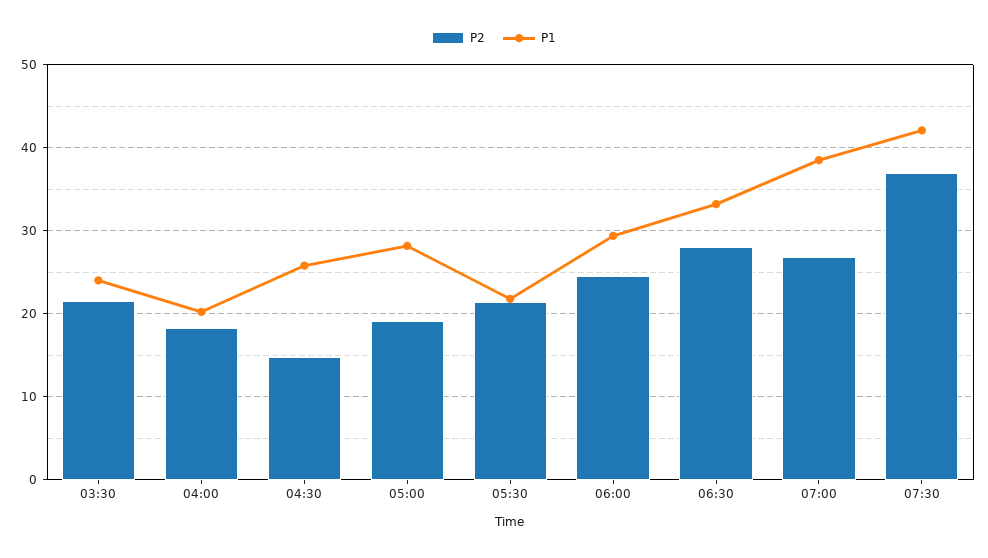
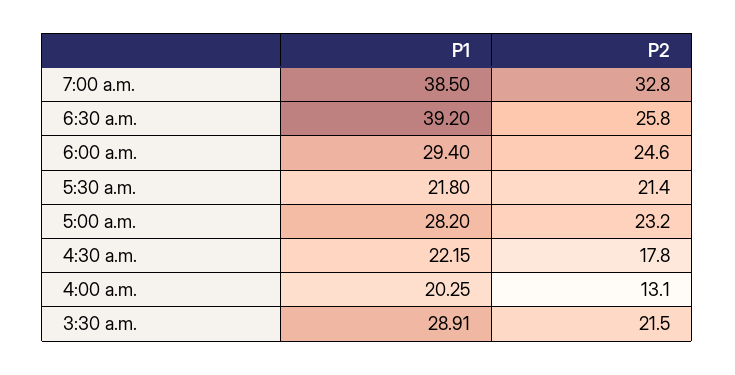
  {
    "P2": {
      "03:30": 21.5,
-     "04:00": 18,
+     "04:00": 13.1,
-     "04:30": 15,
+     "04:30": 17.8,
-     "05:00": 19,
+     "05:00": 23.2,
      "05:30": 21.4,
      "06:00": 24.6,
-     "06:30": 28,
+     "06:30": 25.8,
-     "07:00": 27,
+     "07:00": 32.8
-     "07:30": 37
    },
    "P1": {
-     "03:30": 24,
+     "03:30": 28.91,
      "04:00": 20.25,
-     "04:30": 26,
+     "04:30": 22.15,
      "05:00": 28.2,
      "05:30": 21.8,
      "06:00": 29.4,
-     "06:30": 33,
+     "06:30": 39.2,
-     "07:00": 38.5,
+     "07:00": 38.5
-     "07:30": 42
    }
  }

